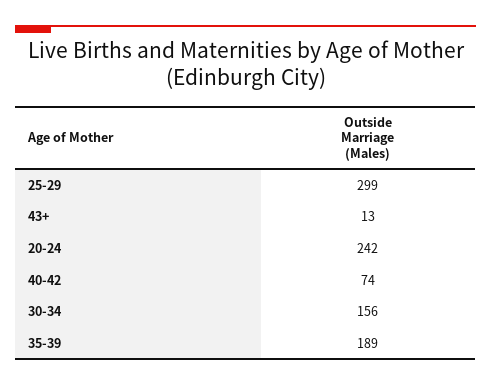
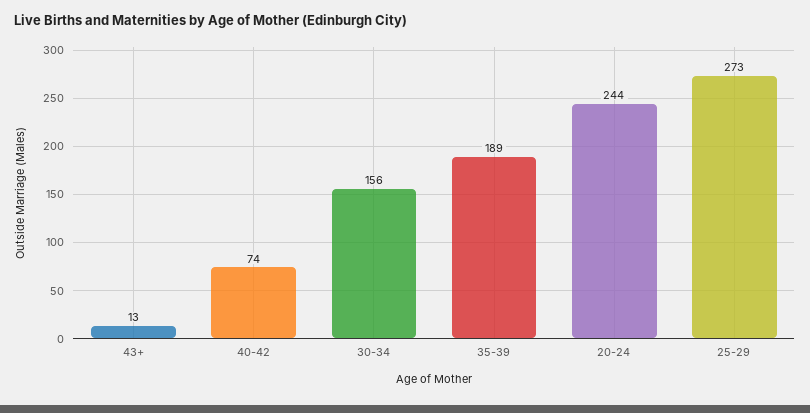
  {
-   "25-29": 299,
+   "25-29": 273,
    "43+": 13,
-   "20-24": 242,
+   "20-24": 244,
    "40-42": 74,
    "30-34": 156,
    "35-39": 189
  }

